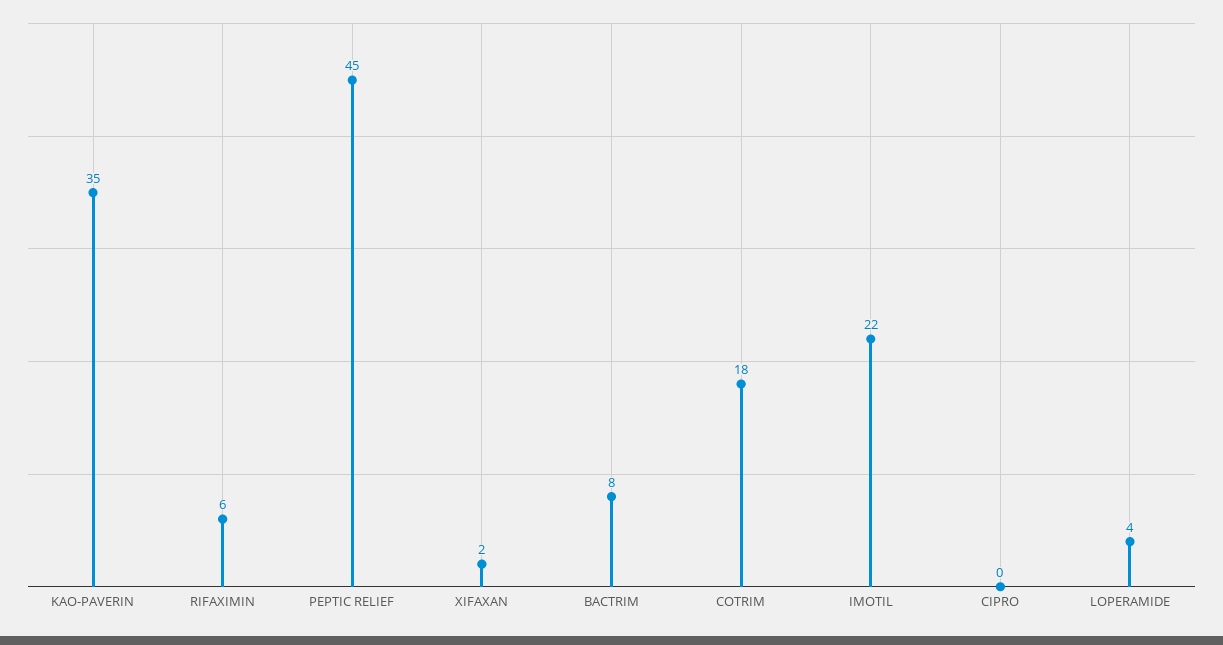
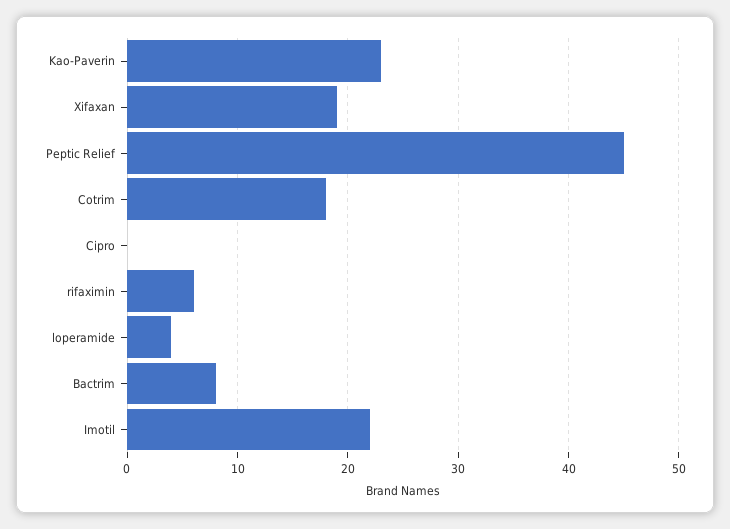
  {
-   "KAO-PAVERIN": 35,
+   "KAO-PAVERIN": 23,
    "RIFAXIMIN": 6,
    "PEPTIC RELIEF": 45,
-   "XIFAXAN": 2,
+   "XIFAXAN": 19,
    "BACTRIM": 8,
    "COTRIM": 18,
    "IMOTIL": 22,
    "CIPRO": 0,
    "LOPERAMIDE": 4
  }

